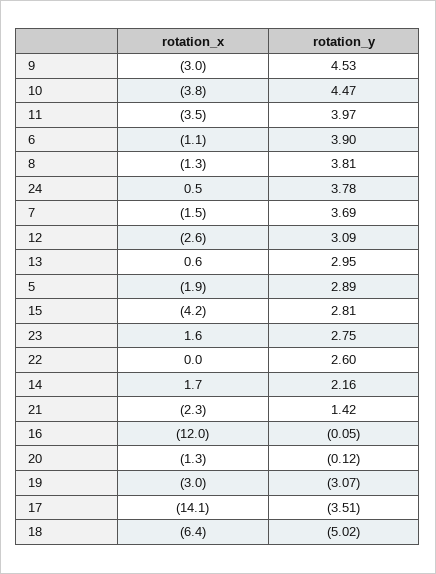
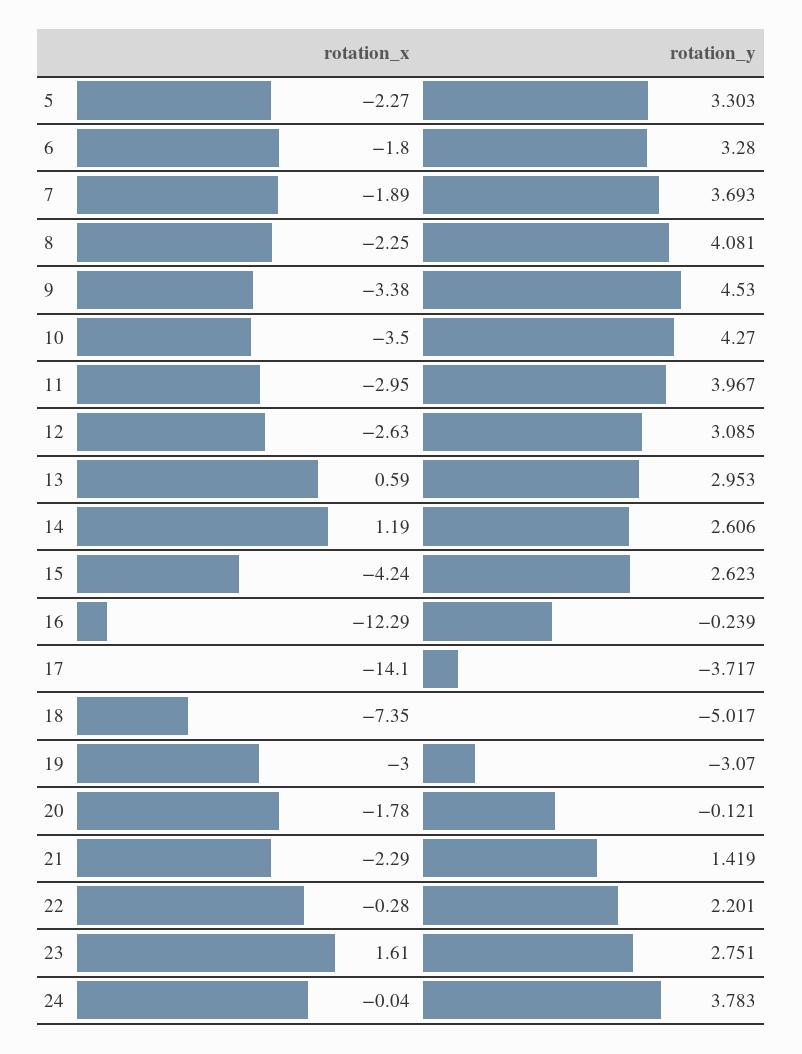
  {
    "rotation_x": {
-     "9": -3,
+     "9": -3.38,
-     "10": -3.8,
+     "10": -3.5,
-     "11": -3.5,
+     "11": -2.95,
-     "6": -1.1,
+     "6": -1.8,
-     "8": -1.3,
+     "8": -2.25,
-     "24": 0.5,
+     "24": -0.04,
-     "7": -1.5,
+     "7": -1.89,
      "12": -2.63,
      "13": 0.59,
-     "5": -1.9,
+     "5": -2.27,
      "15": -4.24,
      "23": 1.61,
-     "22": 0,
+     "22": -0.28,
-     "14": 1.7,
+     "14": 1.19,
      "21": -2.29,
-     "16": -12,
+     "16": -12.29,
-     "20": -1.3,
+     "20": -1.78,
      "19": -3,
      "17": -14.1,
-     "18": -6.4
+     "18": -7.35
    },
    "rotation_y": {
      "9": 4.53,
-     "10": 4.47,
+     "10": 4.27,
      "11": 3.967,
-     "6": 3.9,
+     "6": 3.28,
-     "8": 3.81,
+     "8": 4.081,
      "24": 3.783,
      "7": 3.693,
      "12": 3.085,
      "13": 2.953,
-     "5": 2.89,
+     "5": 3.303,
-     "15": 2.81,
+     "15": 2.623,
      "23": 2.751,
-     "22": 2.6,
+     "22": 2.201,
-     "14": 2.16,
+     "14": 2.606,
      "21": 1.419,
-     "16": -0.05,
+     "16": -0.239,
      "20": -0.121,
      "19": -3.07,
-     "17": -3.51,
+     "17": -3.717,
      "18": -5.017
    }
  }

